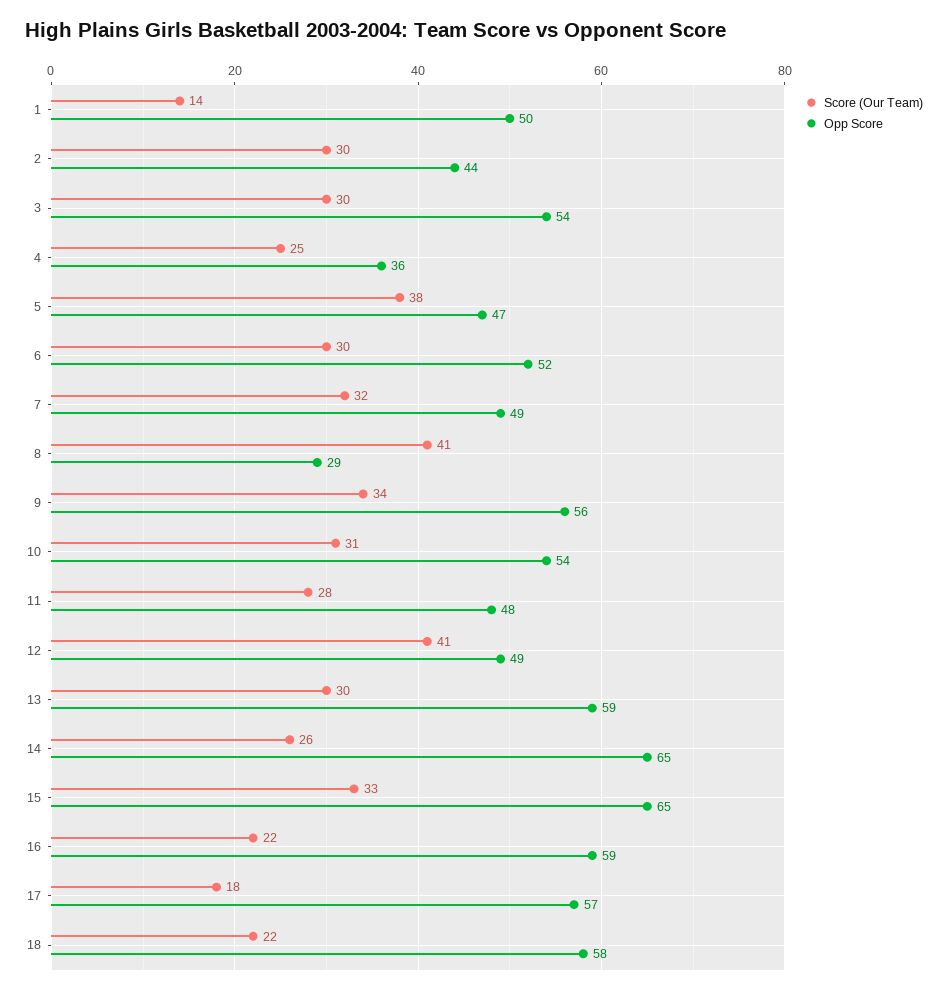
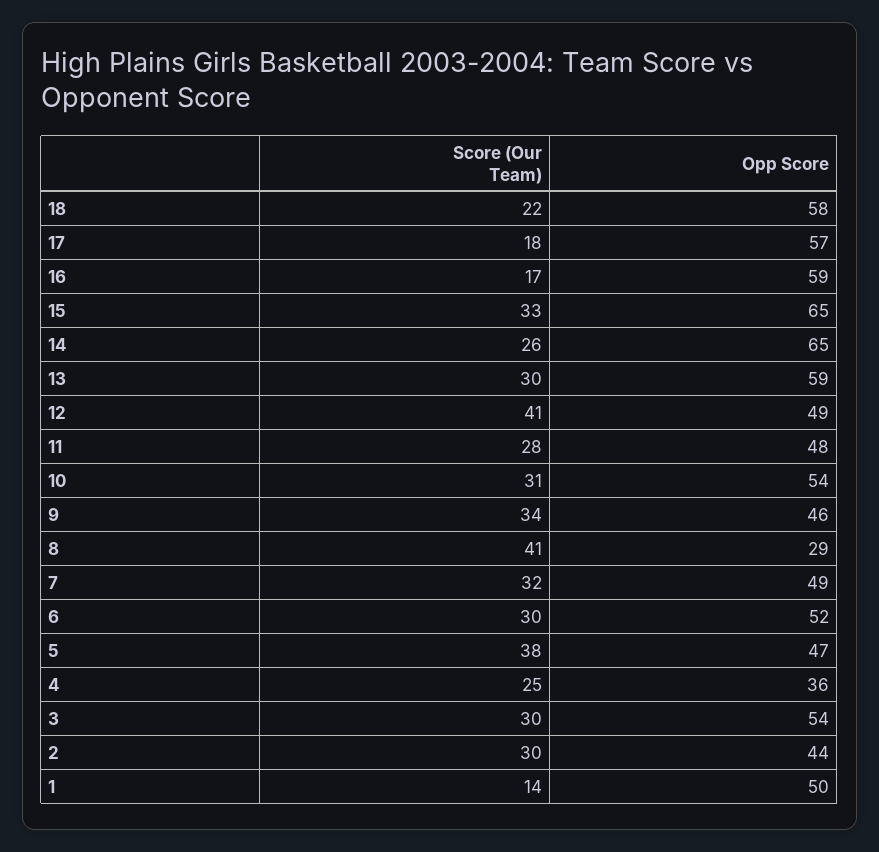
  {
    "Score (Our Team)": {
      "1": 14,
      "2": 30,
      "3": 30,
      "4": 25,
      "5": 38,
      "6": 30,
      "7": 32,
      "8": 41,
      "9": 34,
      "10": 31,
      "11": 28,
      "12": 41,
      "13": 30,
      "14": 26,
      "15": 33,
-     "16": 22,
+     "16": 17,
      "17": 18,
      "18": 22
    },
    "Opp Score": {
      "1": 50,
      "2": 44,
      "3": 54,
      "4": 36,
      "5": 47,
      "6": 52,
      "7": 49,
      "8": 29,
-     "9": 56,
+     "9": 46,
      "10": 54,
      "11": 48,
      "12": 49,
      "13": 59,
      "14": 65,
      "15": 65,
      "16": 59,
      "17": 57,
      "18": 58
    }
  }

